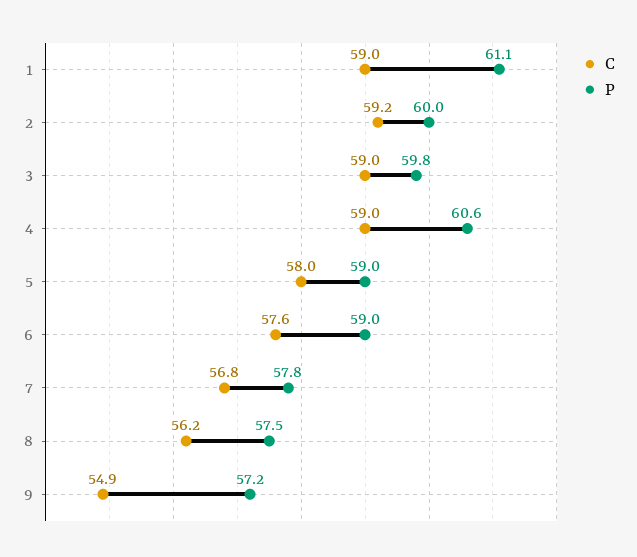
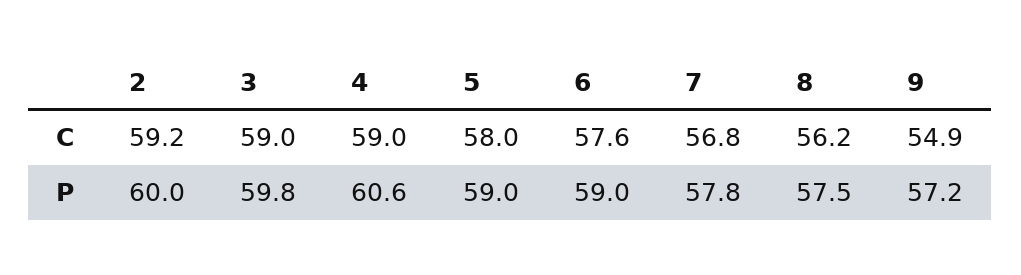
  {
    "C": {
-     "1": 59,
      "2": 59.2,
      "3": 59,
      "4": 59,
      "5": 58,
      "6": 57.6,
      "7": 56.8,
      "8": 56.2,
      "9": 54.9
    },
    "P": {
-     "1": 61.1,
      "2": 60,
      "3": 59.8,
      "4": 60.6,
      "5": 59,
      "6": 59,
      "7": 57.8,
      "8": 57.5,
      "9": 57.2
    }
  }

